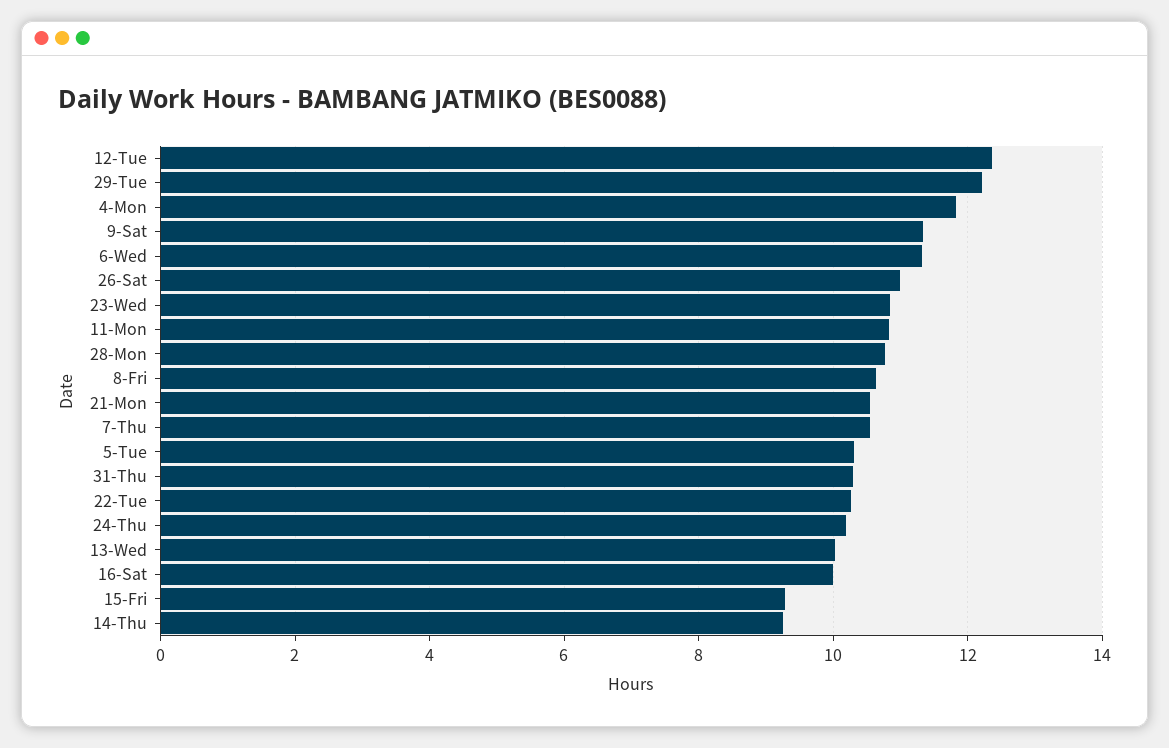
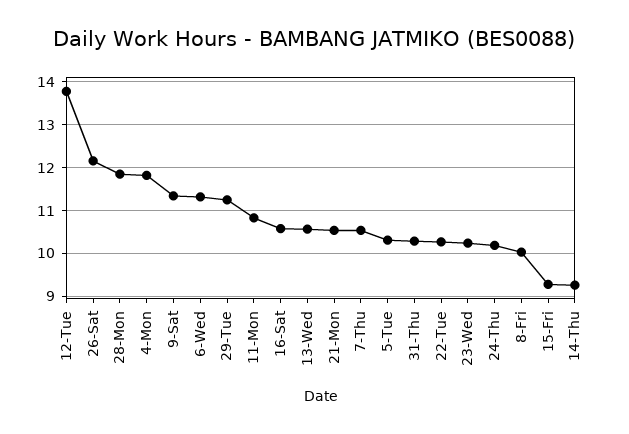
  {
-   "12-Tue": 12.4,
+   "12-Tue": 13.8,
-   "29-Tue": 12.2,
+   "29-Tue": 11.2,
    "4-Mon": 11.8,
    "9-Sat": 11.4,
    "6-Wed": 11.4,
-   "26-Sat": 11,
+   "26-Sat": 12.2,
-   "23-Wed": 10.8,
+   "23-Wed": 10.2,
    "11-Mon": 10.8,
-   "28-Mon": 10.8,
+   "28-Mon": 11.8,
-   "8-Fri": 10.6,
+   "8-Fri": 10,
    "21-Mon": 10.6,
    "7-Thu": 10.6,
    "5-Tue": 10.4,
    "31-Thu": 10.2,
    "22-Tue": 10.2,
    "24-Thu": 10.2,
-   "13-Wed": 10,
+   "13-Wed": 10.6,
-   "16-Sat": 10,
+   "16-Sat": 10.6,
    "15-Fri": 9.2,
    "14-Thu": 9.2
  }

